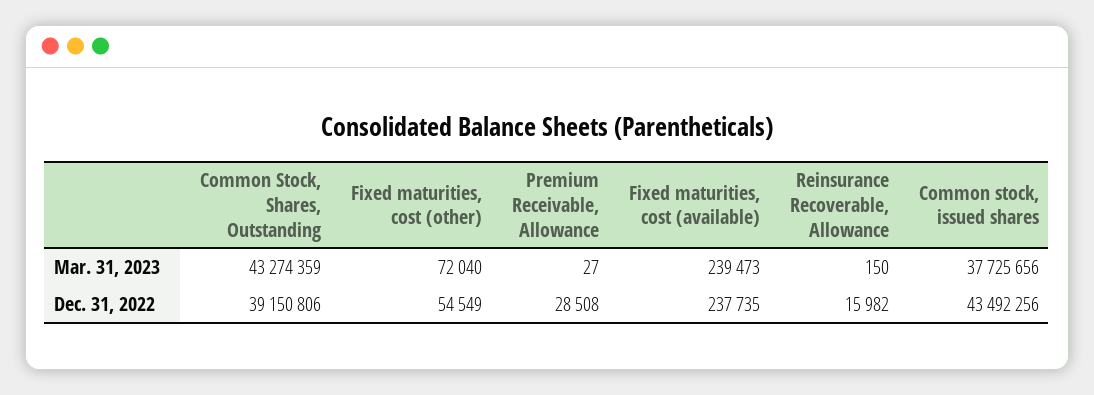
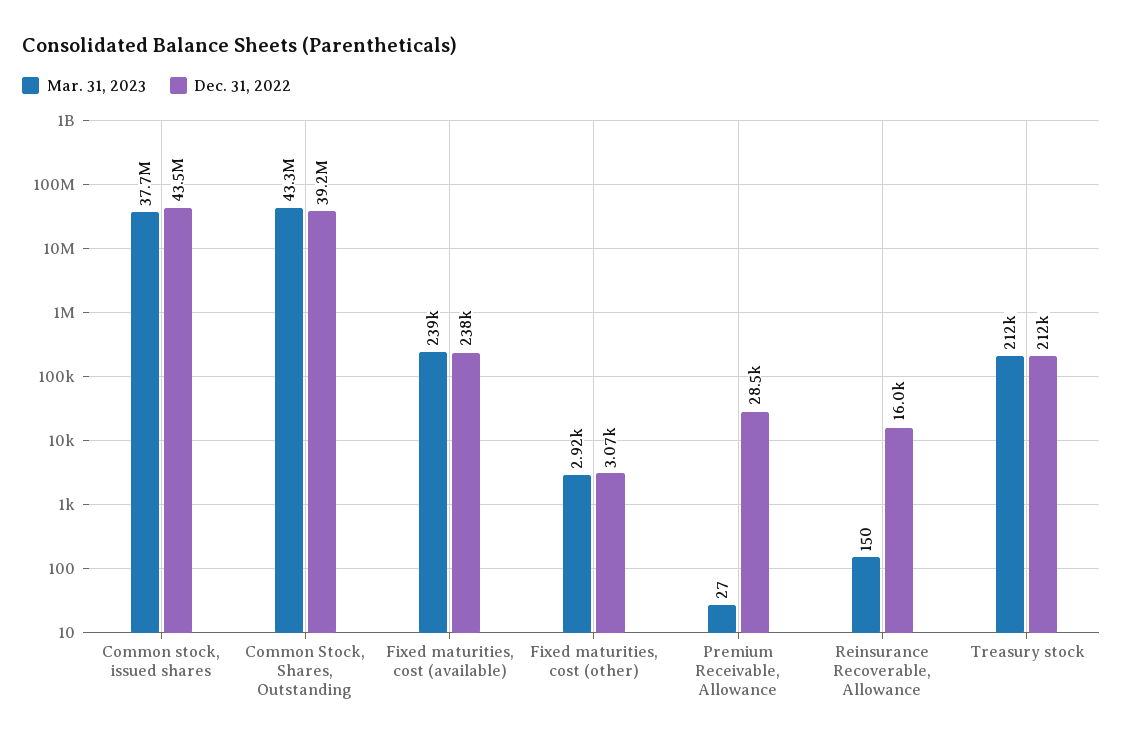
  {
    "Mar. 31, 2023": {
      "Common Stock, Shares, Outstanding": 43274359,
-     "Fixed maturities, cost (other)": 72040,
+     "Fixed maturities, cost (other)": 2920,
      "Premium Receivable, Allowance": 27,
      "Fixed maturities, cost (available)": 239473,
      "Reinsurance Recoverable, Allowance": 150,
-     "Common stock, issued shares": 37725656
+     "Common stock, issued shares": 37725656,
+     "Treasury stock": 212000
    },
    "Dec. 31, 2022": {
      "Common Stock, Shares, Outstanding": 39150806,
-     "Fixed maturities, cost (other)": 54549,
+     "Fixed maturities, cost (other)": 3070,
      "Premium Receivable, Allowance": 28508,
      "Fixed maturities, cost (available)": 237735,
      "Reinsurance Recoverable, Allowance": 15982,
-     "Common stock, issued shares": 43492256
+     "Common stock, issued shares": 43492256,
+     "Treasury stock": 212000
    }
  }

